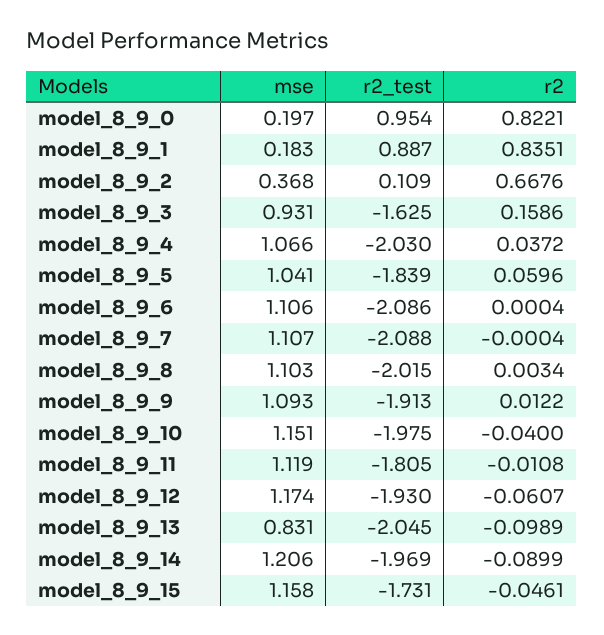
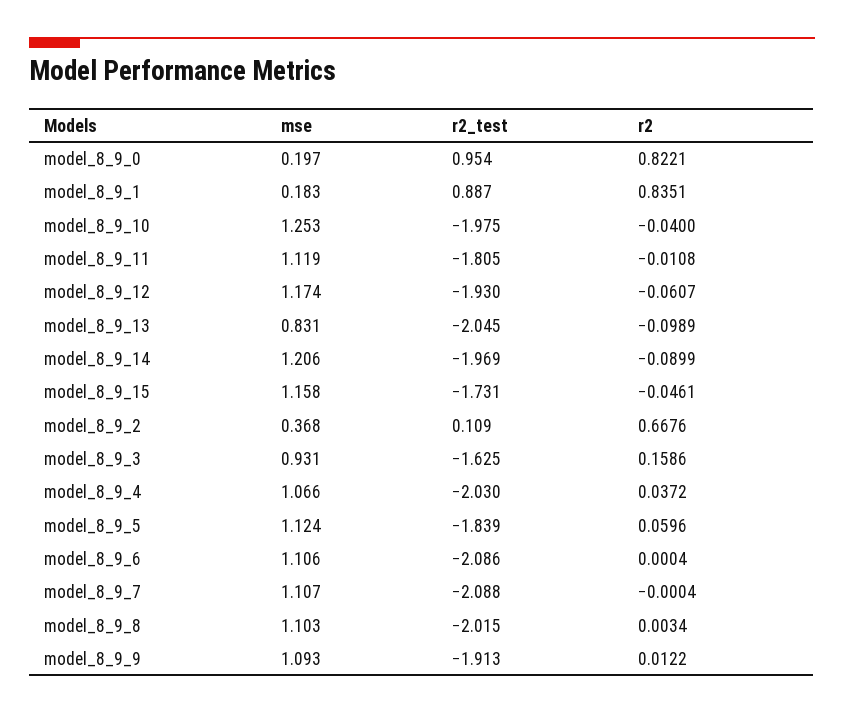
  {
    "mse": {
      "model_8_9_0": 0.197,
      "model_8_9_1": 0.183,
      "model_8_9_2": 0.368,
      "model_8_9_3": 0.931,
      "model_8_9_4": 1.066,
-     "model_8_9_5": 1.041,
+     "model_8_9_5": 1.124,
      "model_8_9_6": 1.106,
      "model_8_9_7": 1.107,
      "model_8_9_8": 1.103,
      "model_8_9_9": 1.093,
-     "model_8_9_10": 1.151,
+     "model_8_9_10": 1.253,
      "model_8_9_11": 1.119,
      "model_8_9_12": 1.174,
      "model_8_9_13": 0.831,
      "model_8_9_14": 1.206,
      "model_8_9_15": 1.158
    },
    "r2_test": {
      "model_8_9_0": 0.954,
      "model_8_9_1": 0.887,
      "model_8_9_2": 0.109,
      "model_8_9_3": -1.625,
      "model_8_9_4": -2.03,
      "model_8_9_5": -1.839,
      "model_8_9_6": -2.086,
      "model_8_9_7": -2.088,
      "model_8_9_8": -2.015,
      "model_8_9_9": -1.913,
      "model_8_9_10": -1.975,
      "model_8_9_11": -1.805,
      "model_8_9_12": -1.93,
      "model_8_9_13": -2.045,
      "model_8_9_14": -1.969,
      "model_8_9_15": -1.731
    },
    "r2": {
      "model_8_9_0": 0.8221,
      "model_8_9_1": 0.8351,
      "model_8_9_2": 0.6676,
      "model_8_9_3": 0.1586,
      "model_8_9_4": 0.0372,
      "model_8_9_5": 0.0596,
      "model_8_9_6": 0.0004,
      "model_8_9_7": -0.0004,
      "model_8_9_8": 0.0034,
      "model_8_9_9": 0.0122,
      "model_8_9_10": -0.04,
      "model_8_9_11": -0.0108,
      "model_8_9_12": -0.0607,
      "model_8_9_13": -0.0989,
      "model_8_9_14": -0.0899,
      "model_8_9_15": -0.0461
    }
  }

